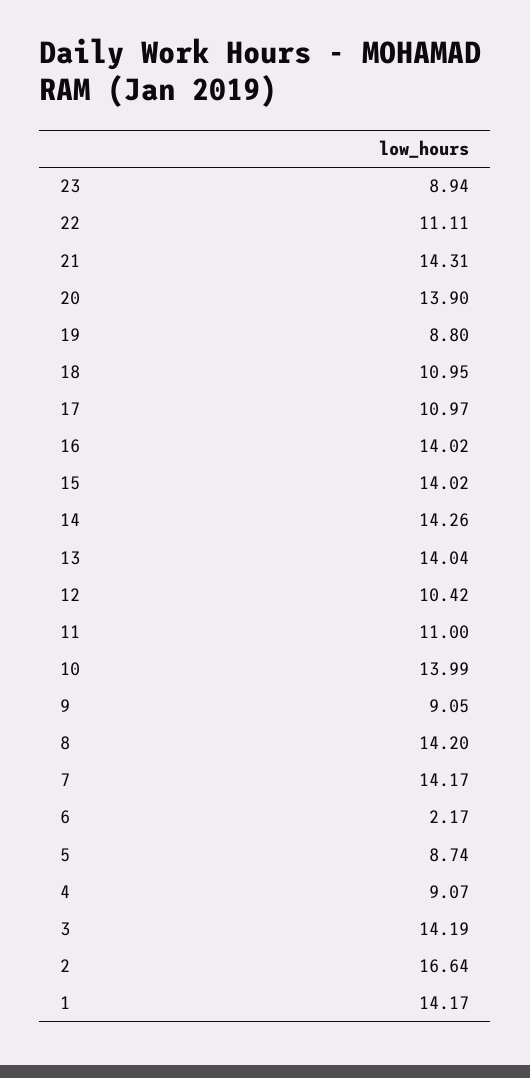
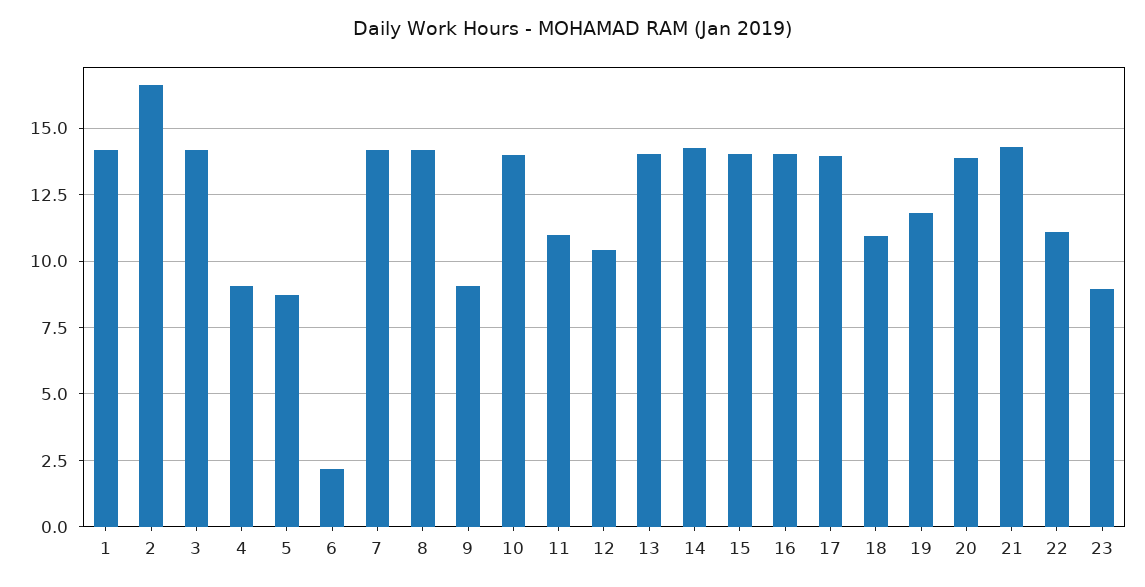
  {
    "23": 8.94,
    "22": 11.11,
    "21": 14.31,
    "20": 13.9,
-   "19": 8.8,
+   "19": 11.75,
    "18": 10.95,
-   "17": 10.97,
+   "17": 14,
    "16": 14.02,
    "15": 14.02,
    "14": 14.26,
    "13": 14.04,
    "12": 10.42,
    "11": 11,
    "10": 13.99,
    "9": 9.05,
    "8": 14.2,
    "7": 14.17,
    "6": 2.17,
    "5": 8.74,
    "4": 9.07,
    "3": 14.19,
    "2": 16.64,
    "1": 14.17
  }

